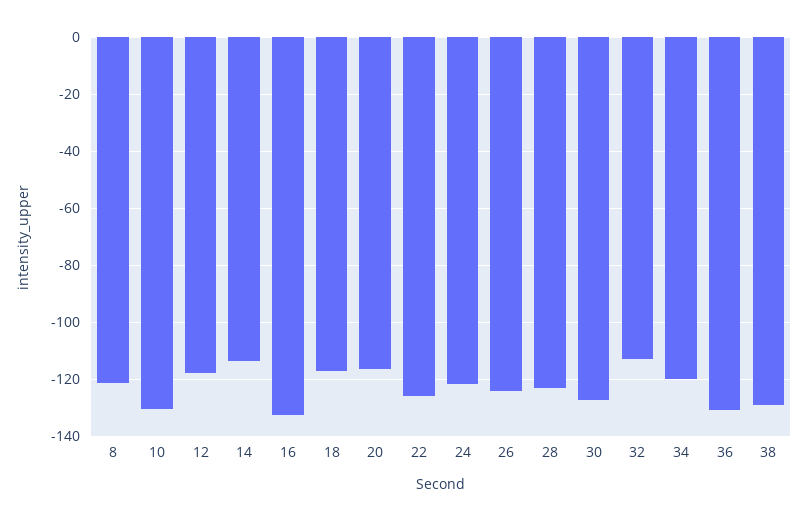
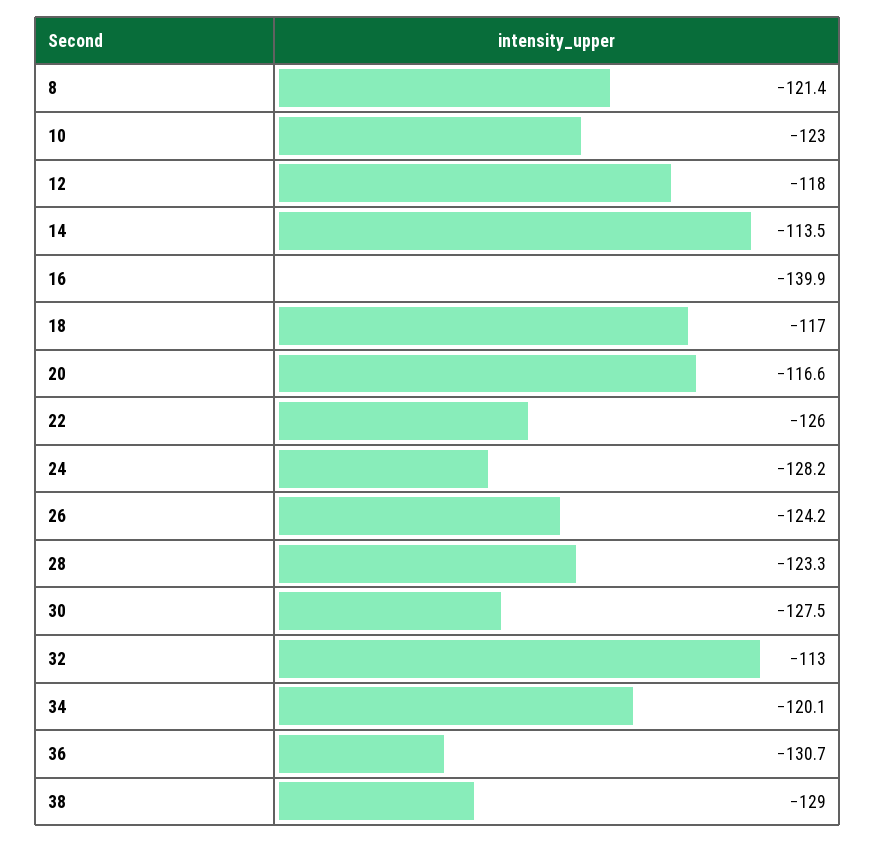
  {
    "8": -121.4,
-   "10": -130,
+   "10": -123,
    "12": -118,
    "14": -113.5,
-   "16": -132.5,
+   "16": -139.9,
    "18": -117,
    "20": -116.6,
    "22": -126,
-   "24": -122.5,
+   "24": -128.2,
    "26": -124.2,
    "28": -123.3,
    "30": -127.5,
    "32": -113,
    "34": -120.1,
    "36": -130.7,
    "38": -129
  }

